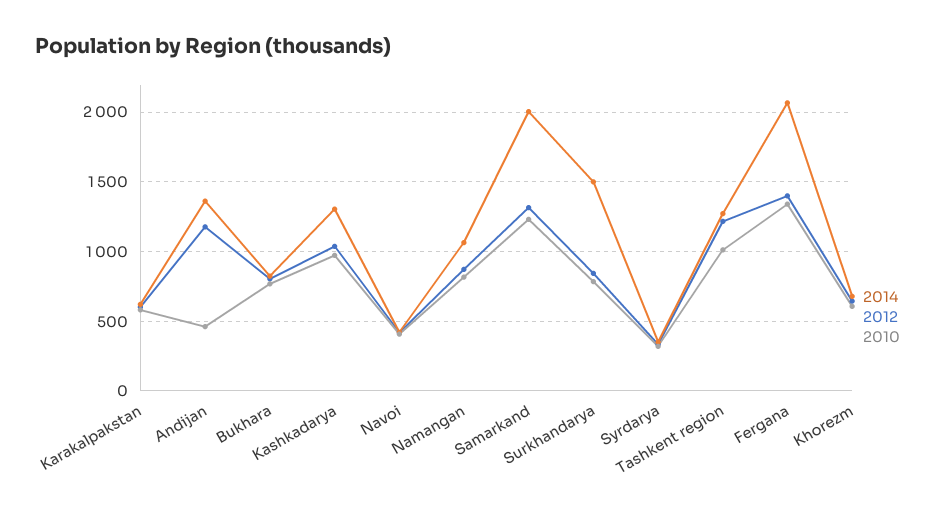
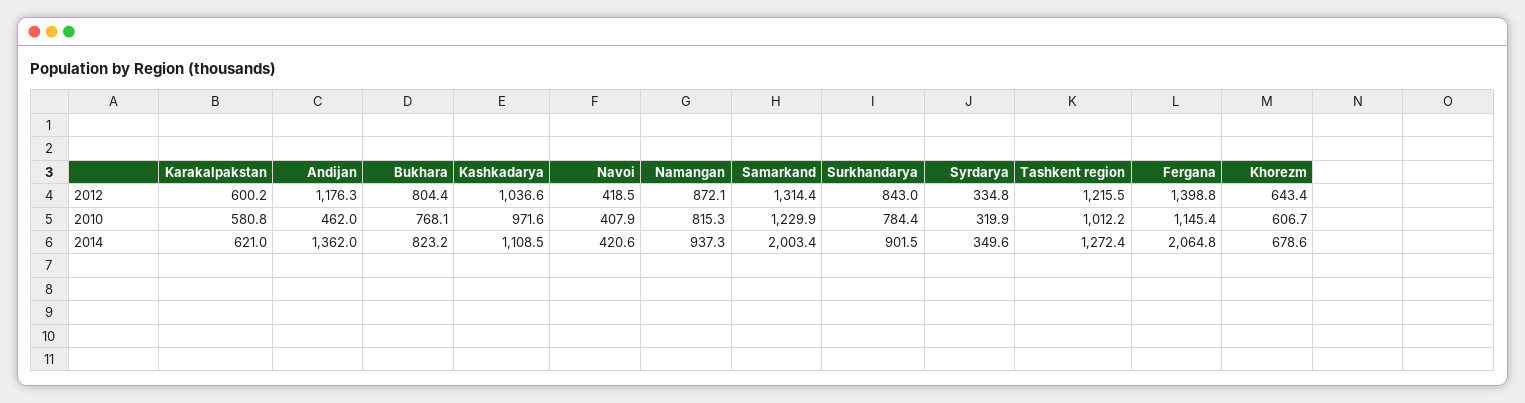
  {
    "2014": {
      "Karakalpakstan": 621,
      "Andijan": 1362,
      "Bukhara": 823.2,
-     "Kashkadarya": 1300,
+     "Kashkadarya": 1108.5,
      "Navoi": 420.6,
-     "Namangan": 1050,
+     "Namangan": 937.3,
      "Samarkand": 2003.4,
-     "Surkhandarya": 1500,
+     "Surkhandarya": 901.5,
      "Syrdarya": 349.6,
      "Tashkent region": 1272.4,
      "Fergana": 2064.8,
      "Khorezm": 678.6
    },
    "2012": {
      "Karakalpakstan": 600.2,
      "Andijan": 1176.3,
      "Bukhara": 804.4,
      "Kashkadarya": 1036.6,
      "Navoi": 418.5,
      "Namangan": 872.1,
      "Samarkand": 1314.4,
      "Surkhandarya": 843,
      "Syrdarya": 334.8,
      "Tashkent region": 1215.5,
      "Fergana": 1398.8,
      "Khorezm": 643.4
    },
    "2010": {
      "Karakalpakstan": 580.8,
      "Andijan": 462,
      "Bukhara": 768.1,
      "Kashkadarya": 971.6,
      "Navoi": 407.9,
      "Namangan": 815.3,
      "Samarkand": 1229.9,
      "Surkhandarya": 784.4,
      "Syrdarya": 319.9,
      "Tashkent region": 1012.2,
-     "Fergana": 1350,
+     "Fergana": 1145.4,
      "Khorezm": 606.7
    }
  }

